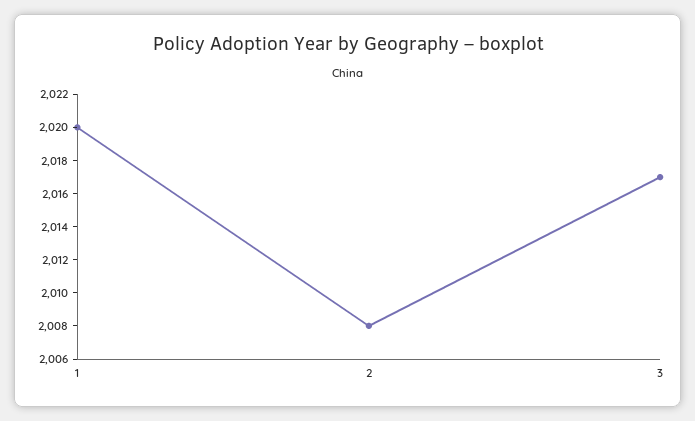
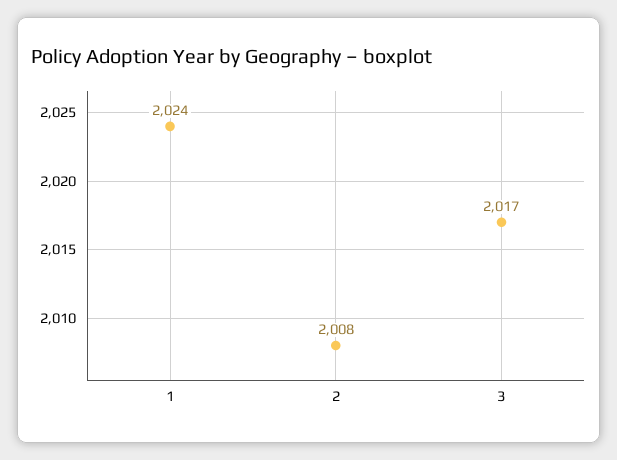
  {
-   "1": 2020,
+   "1": 2024,
    "2": 2008,
    "3": 2017
  }

